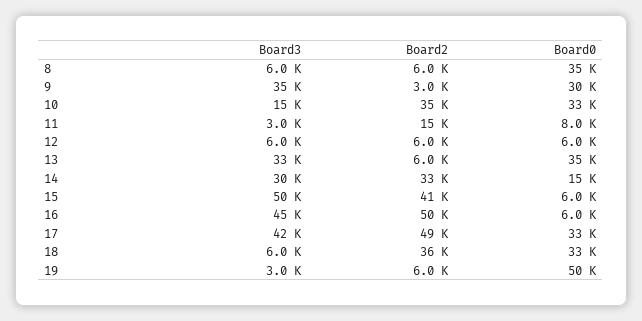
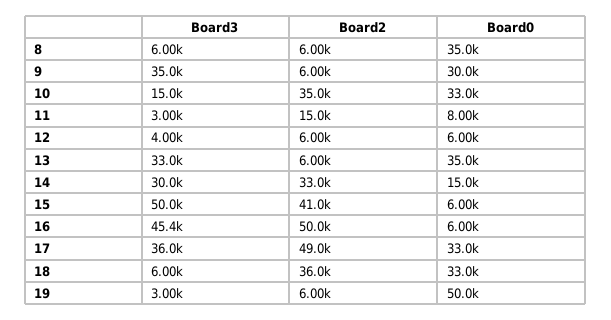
  {
    "Board3": {
      "8": 6000,
      "9": 35000,
      "10": 15000,
      "11": 3000,
-     "12": 6000,
+     "12": 4000,
      "13": 33000,
      "14": 30000,
      "15": 50000,
      "16": 45400,
-     "17": 42000,
+     "17": 36000,
      "18": 6000,
      "19": 3000
    },
    "Board2": {
      "8": 6000,
-     "9": 3000,
+     "9": 6000,
      "10": 35000,
      "11": 15000,
      "12": 6000,
      "13": 6000,
      "14": 33000,
      "15": 41000,
      "16": 50000,
      "17": 49000,
      "18": 36000,
      "19": 6000
    },
    "Board0": {
      "8": 35000,
      "9": 30000,
      "10": 33000,
      "11": 8000,
      "12": 6000,
      "13": 35000,
      "14": 15000,
      "15": 6000,
      "16": 6000,
      "17": 33000,
      "18": 33000,
      "19": 50000
    }
  }

